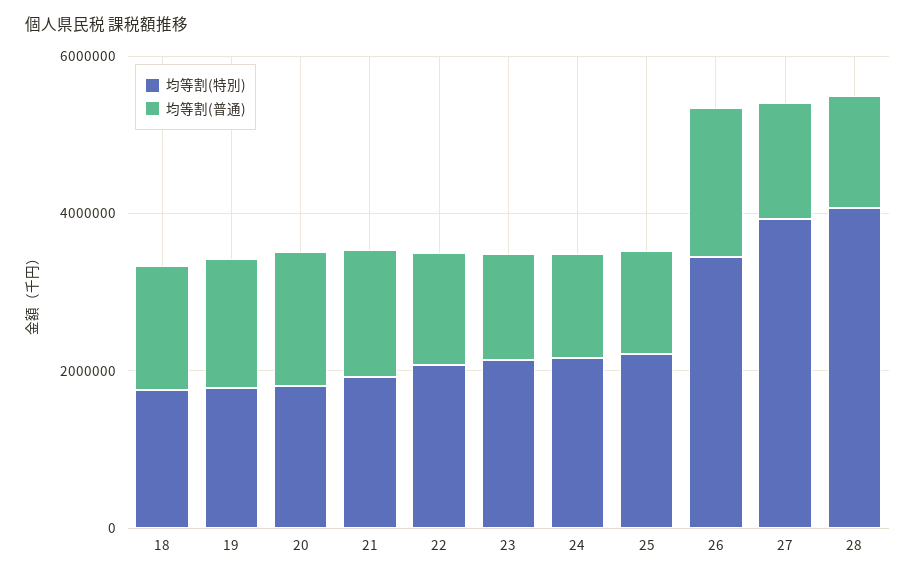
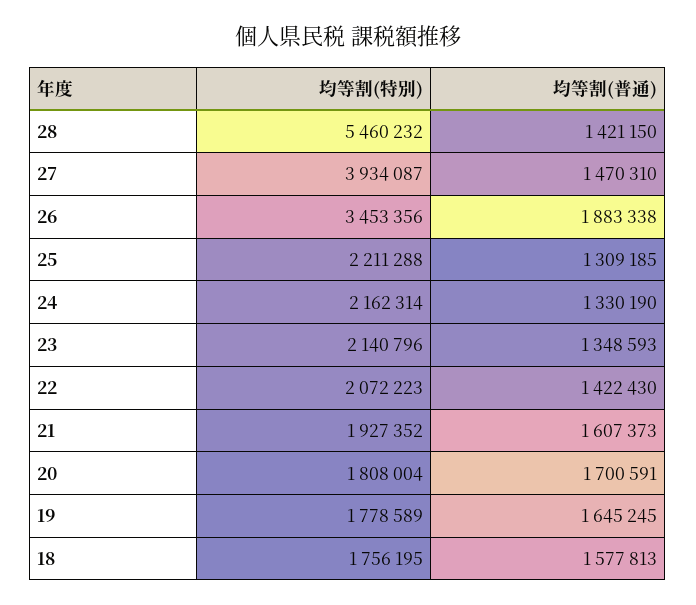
  {
    "均等割(特別)": {
      "18": 1756195,
      "19": 1778589,
      "20": 1808004,
      "21": 1927352,
      "22": 2072223,
      "23": 2140796,
      "24": 2162314,
      "25": 2211288,
      "26": 3453356,
      "27": 3934087,
-     "28": 4000000
+     "28": 5460232
    },
    "均等割(普通)": {
      "18": 1577813,
      "19": 1645245,
      "20": 1700591,
      "21": 1607373,
      "22": 1422430,
      "23": 1348593,
      "24": 1330190,
      "25": 1309185,
      "26": 1883338,
      "27": 1470310,
      "28": 1421150
    }
  }

